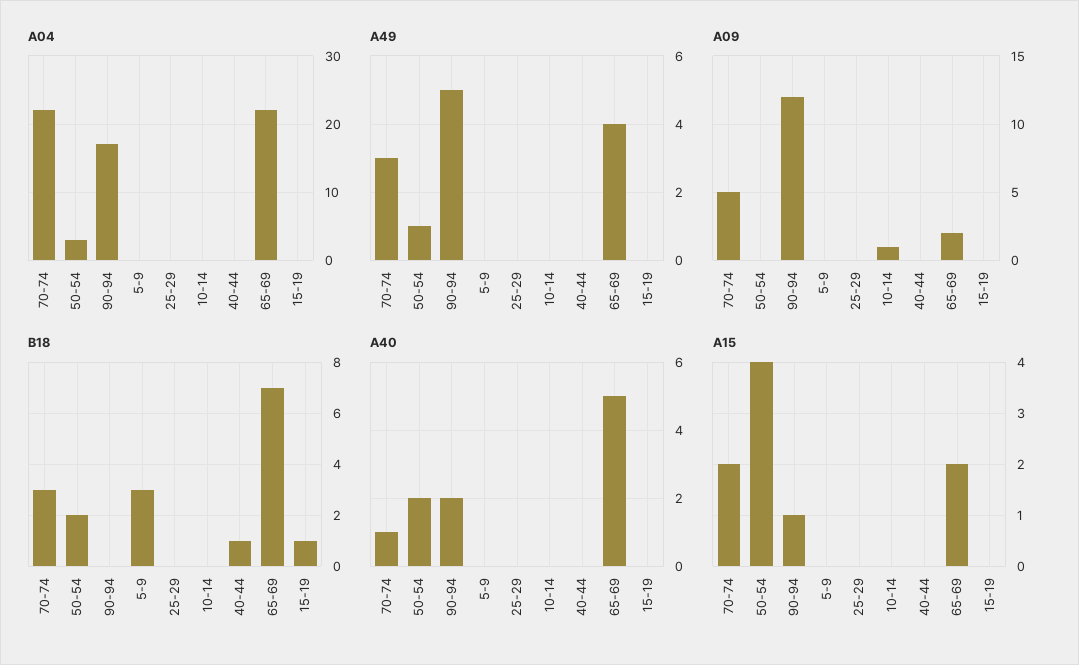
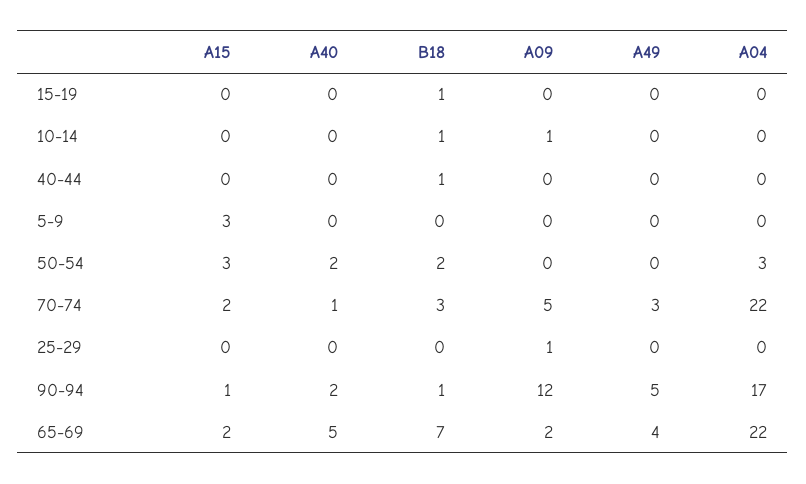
  {
    "A04": {
      "70-74": 22,
      "50-54": 3,
      "90-94": 17,
      "5-9": 0,
      "25-29": 0,
      "10-14": 0,
      "40-44": 0,
      "65-69": 22,
      "15-19": 0
    },
    "A49": {
      "70-74": 3,
-     "50-54": 1,
+     "50-54": 0,
      "90-94": 5,
      "5-9": 0,
      "25-29": 0,
      "10-14": 0,
      "40-44": 0,
      "65-69": 4,
      "15-19": 0
    },
    "A09": {
      "70-74": 5,
      "50-54": 0,
      "90-94": 12,
      "5-9": 0,
-     "25-29": 0,
+     "25-29": 1,
      "10-14": 1,
      "40-44": 0,
      "65-69": 2,
      "15-19": 0
    },
    "B18": {
      "70-74": 3,
      "50-54": 2,
-     "90-94": 0,
+     "90-94": 1,
-     "5-9": 3,
+     "5-9": 0,
      "25-29": 0,
-     "10-14": 0,
+     "10-14": 1,
      "40-44": 1,
      "65-69": 7,
      "15-19": 1
    },
    "A40": {
      "70-74": 1,
      "50-54": 2,
      "90-94": 2,
      "5-9": 0,
      "25-29": 0,
      "10-14": 0,
      "40-44": 0,
      "65-69": 5,
      "15-19": 0
    },
    "A15": {
      "70-74": 2,
-     "50-54": 4,
+     "50-54": 3,
      "90-94": 1,
-     "5-9": 0,
+     "5-9": 3,
      "25-29": 0,
      "10-14": 0,
      "40-44": 0,
      "65-69": 2,
      "15-19": 0
    }
  }

